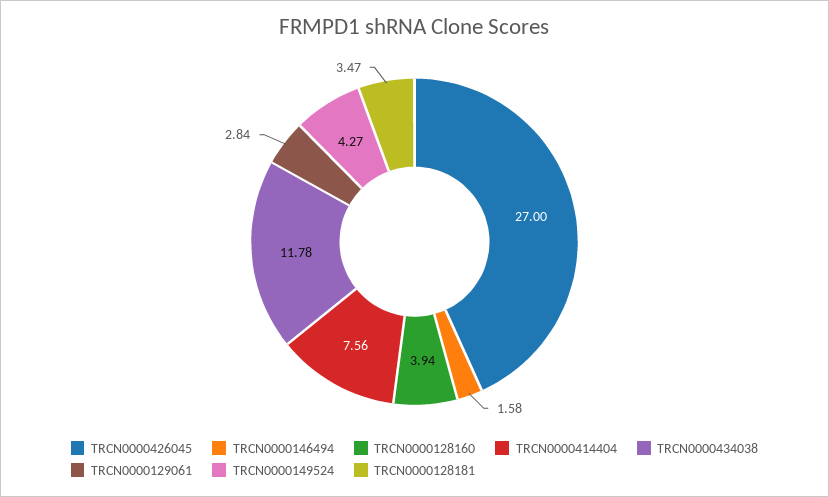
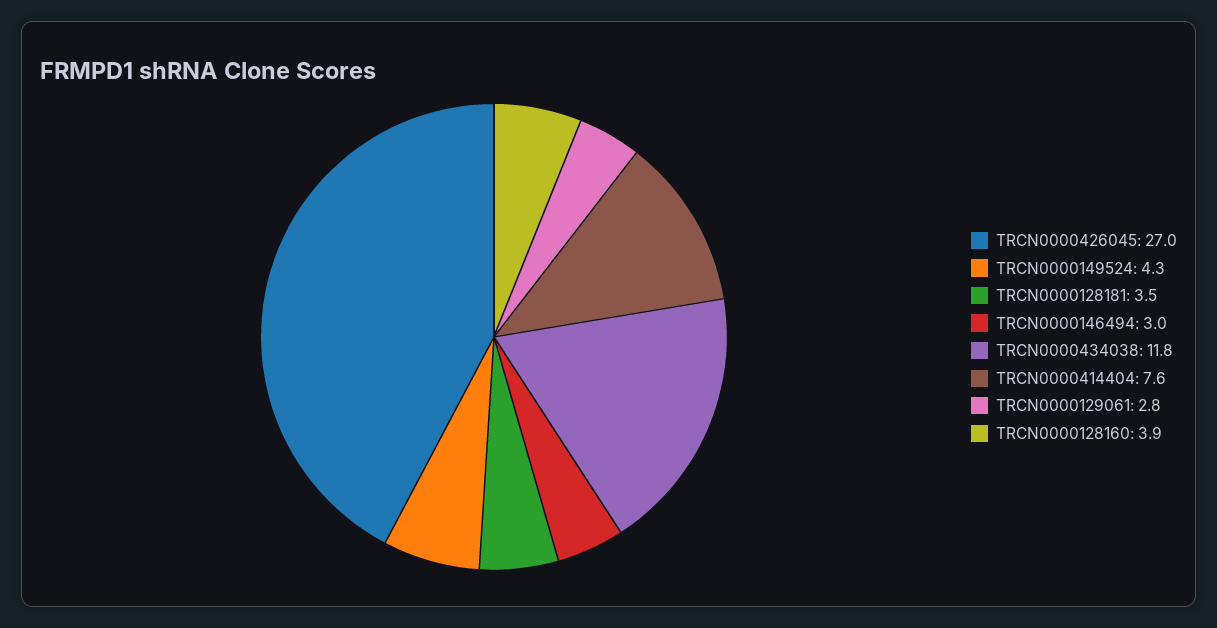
  {
    "TRCN0000426045": 27,
-   "TRCN0000146494": 1.58,
+   "TRCN0000146494": 3,
    "TRCN0000128160": 3.94,
    "TRCN0000414404": 7.56,
    "TRCN0000434038": 11.78,
    "TRCN0000129061": 2.84,
    "TRCN0000149524": 4.27,
    "TRCN0000128181": 3.47
  }

